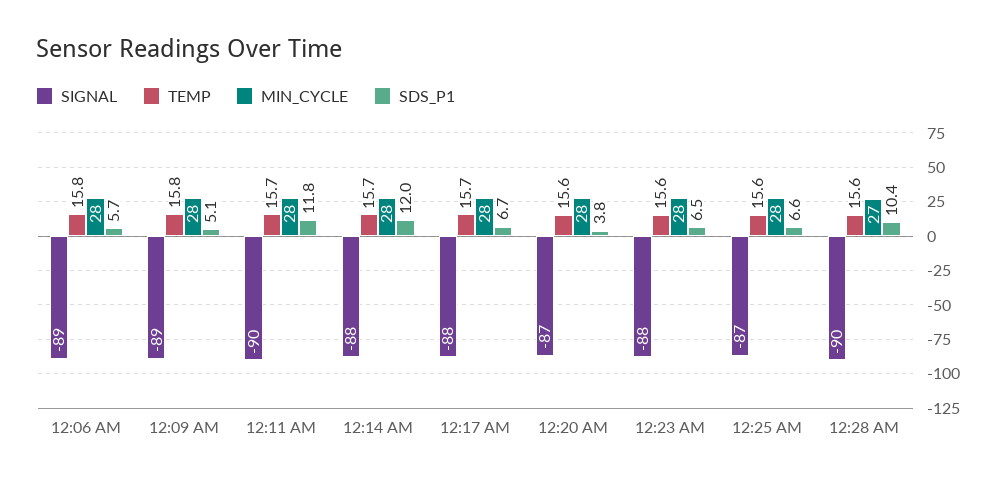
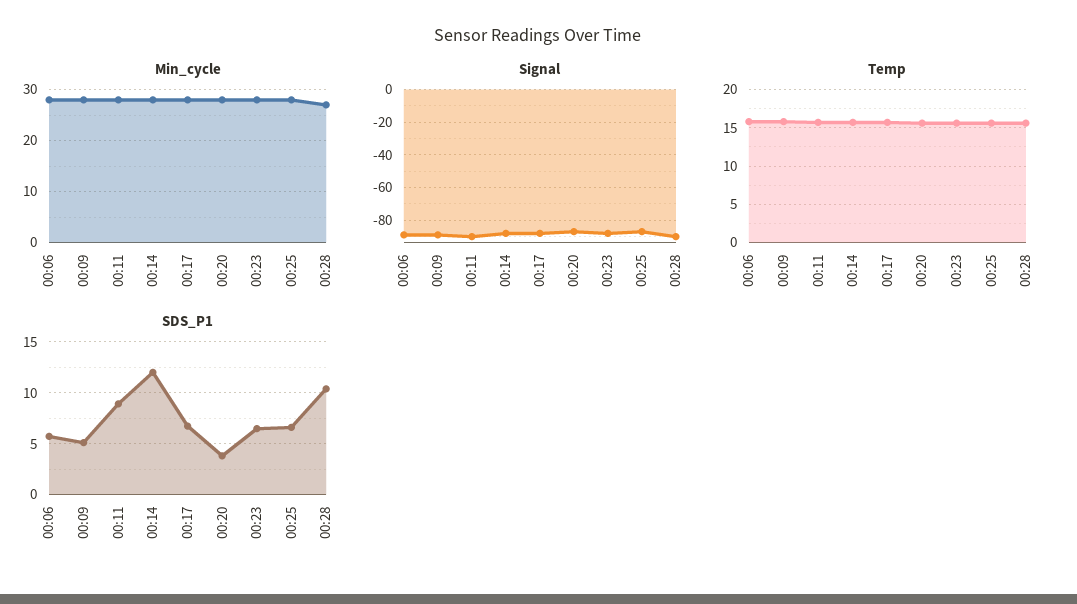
  {
    "SIGNAL": {
      "12:06 AM": -89,
      "12:09 AM": -89,
      "12:11 AM": -90,
      "12:14 AM": -88,
      "12:17 AM": -88,
      "12:20 AM": -87,
      "12:23 AM": -88,
      "12:25 AM": -87,
      "12:28 AM": -90
    },
    "TEMP": {
      "12:06 AM": 15.8,
      "12:09 AM": 15.8,
      "12:11 AM": 15.7,
      "12:14 AM": 15.7,
      "12:17 AM": 15.7,
      "12:20 AM": 15.6,
      "12:23 AM": 15.6,
      "12:25 AM": 15.6,
      "12:28 AM": 15.6
    },
    "MIN_CYCLE": {
      "12:06 AM": 28,
      "12:09 AM": 28,
      "12:11 AM": 28,
      "12:14 AM": 28,
      "12:17 AM": 28,
      "12:20 AM": 28,
      "12:23 AM": 28,
      "12:25 AM": 28,
      "12:28 AM": 27
    },
    "SDS_P1": {
      "12:06 AM": 5.7,
      "12:09 AM": 5.1,
-     "12:11 AM": 11.8,
+     "12:11 AM": 9,
      "12:14 AM": 12,
      "12:17 AM": 6.7,
      "12:20 AM": 3.8,
      "12:23 AM": 6.5,
      "12:25 AM": 6.6,
      "12:28 AM": 10.4
    }
  }

